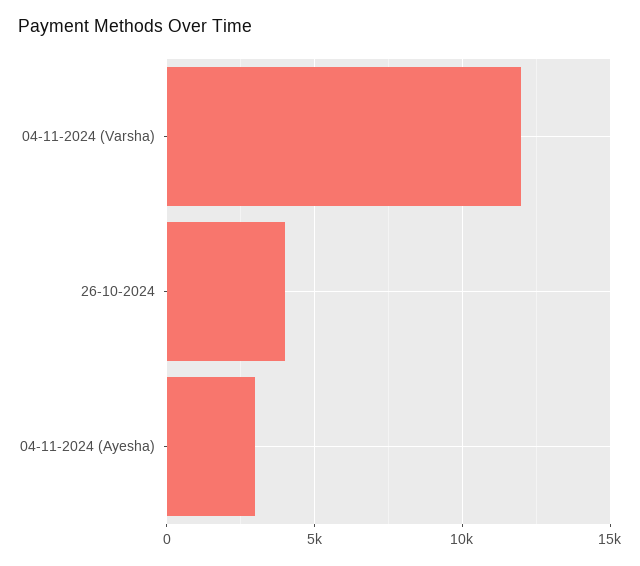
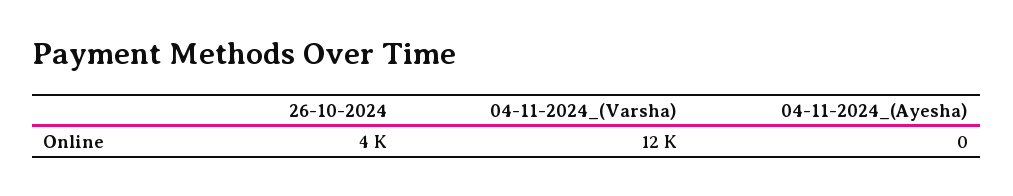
  {
    "04-11-2024 (Varsha)": 12000,
    "26-10-2024": 4000,
-   "04-11-2024 (Ayesha)": 3000
+   "04-11-2024 (Ayesha)": 0
  }

